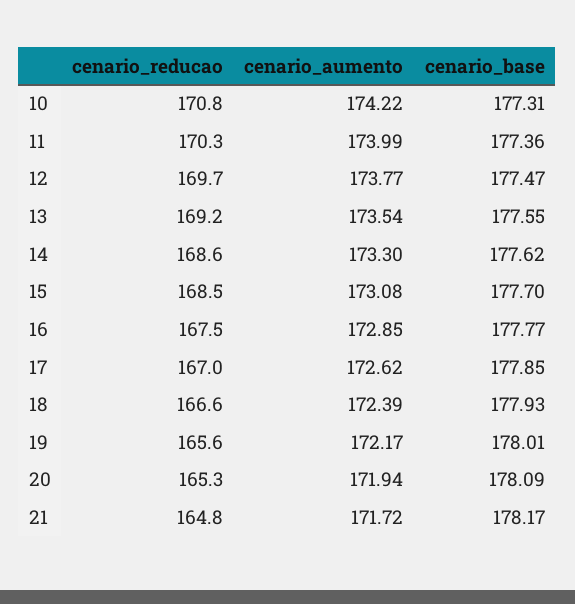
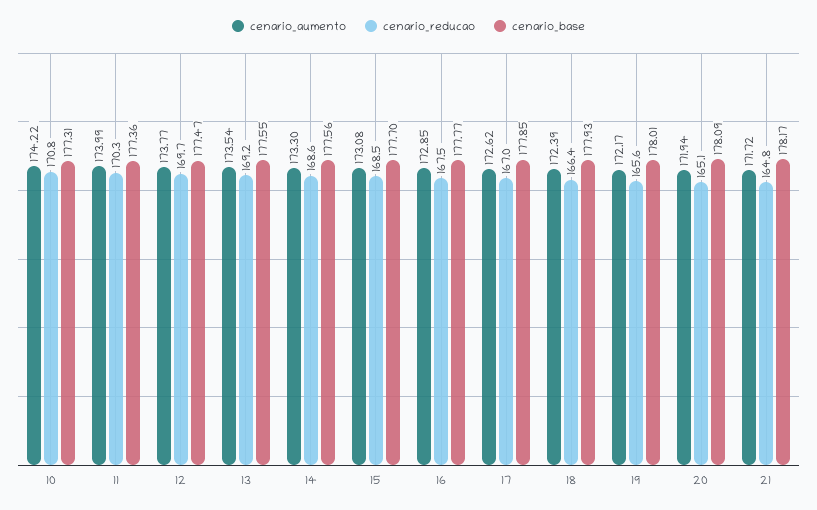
  {
    "cenario_reducao": {
      "10": 170.8,
      "11": 170.3,
      "12": 169.7,
      "13": 169.2,
      "14": 168.6,
      "15": 168.5,
      "16": 167.5,
      "17": 167,
-     "18": 166.6,
+     "18": 166.4,
      "19": 165.6,
-     "20": 165.3,
+     "20": 165.1,
      "21": 164.8
    },
    "cenario_aumento": {
      "10": 174.22,
      "11": 173.99,
      "12": 173.77,
      "13": 173.54,
      "14": 173.3,
      "15": 173.08,
      "16": 172.85,
      "17": 172.62,
      "18": 172.39,
      "19": 172.17,
      "20": 171.94,
      "21": 171.72
    },
    "cenario_base": {
      "10": 177.31,
      "11": 177.36,
      "12": 177.47,
      "13": 177.55,
-     "14": 177.62,
+     "14": 177.56,
      "15": 177.7,
      "16": 177.77,
      "17": 177.85,
      "18": 177.93,
      "19": 178.01,
      "20": 178.09,
      "21": 178.17
    }
  }

